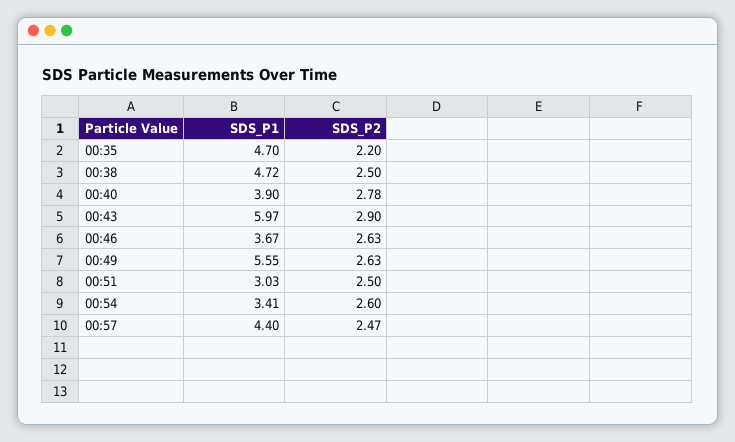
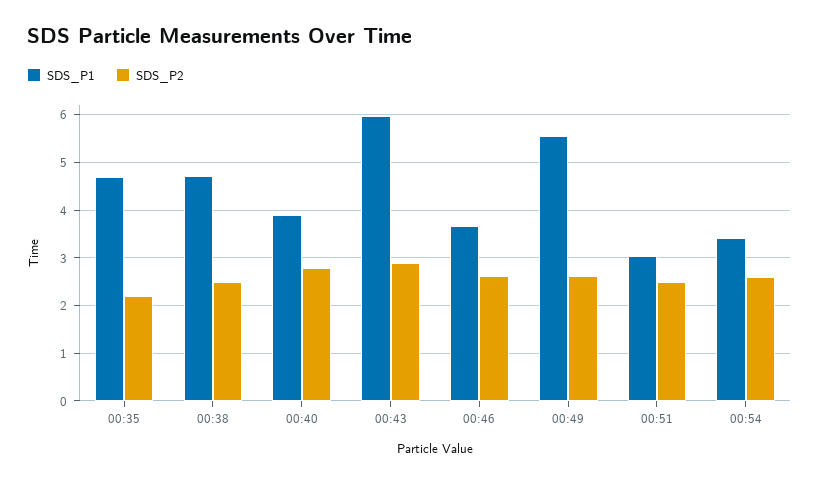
  {
    "SDS_P1": {
      "00:35": 4.7,
      "00:38": 4.72,
      "00:40": 3.9,
      "00:43": 5.97,
      "00:46": 3.67,
      "00:49": 5.55,
      "00:51": 3.03,
-     "00:54": 3.41,
+     "00:54": 3.41
-     "00:57": 4.4
    },
    "SDS_P2": {
      "00:35": 2.2,
      "00:38": 2.5,
      "00:40": 2.78,
      "00:43": 2.9,
      "00:46": 2.63,
      "00:49": 2.63,
      "00:51": 2.5,
-     "00:54": 2.6,
+     "00:54": 2.6
-     "00:57": 2.47
    }
  }

